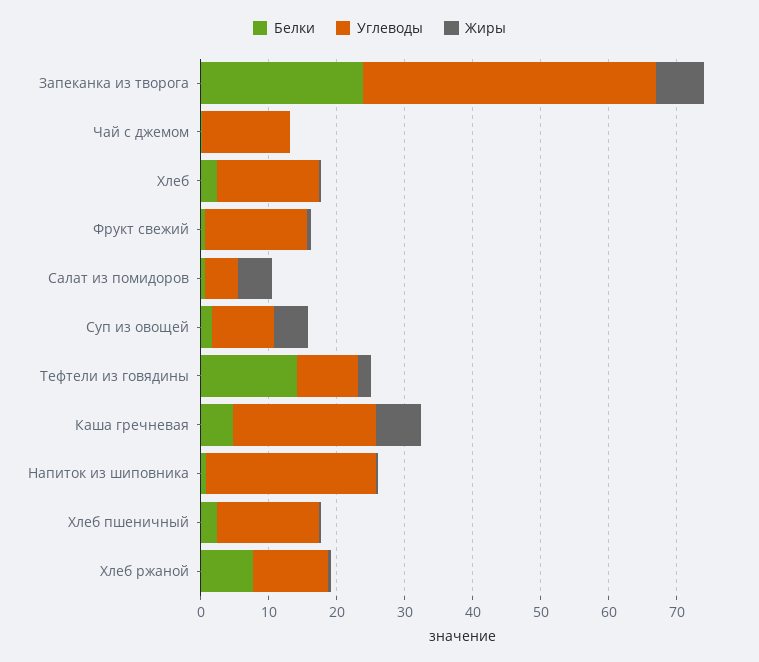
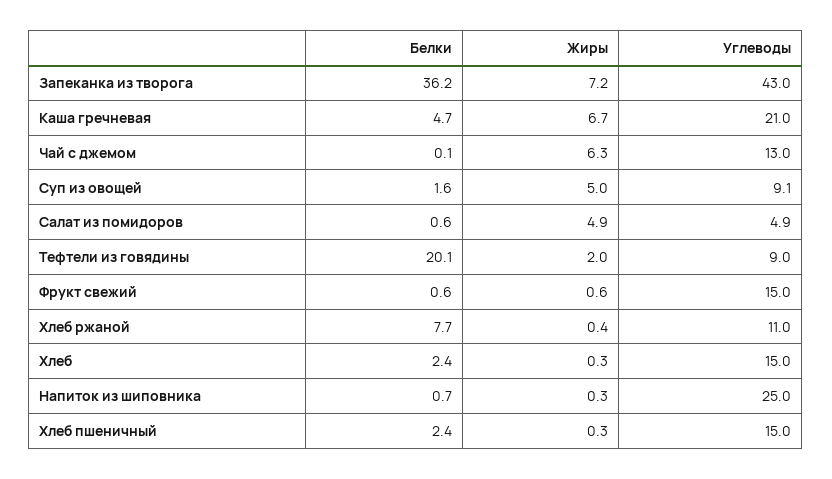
  {
    "Белки": {
-     "Запеканка из творога": 24,
+     "Запеканка из творога": 36.2,
      "Чай с джемом": 0.1,
      "Хлеб": 2.4,
      "Фрукт свежий": 0.6,
      "Салат из помидоров": 0.6,
      "Суп из овощей": 1.6,
-     "Тефтели из говядины": 14,
+     "Тефтели из говядины": 20.1,
      "Каша гречневая": 4.7,
      "Напиток из шиповника": 0.7,
      "Хлеб пшеничный": 2.4,
      "Хлеб ржаной": 7.7
    },
    "Углеводы": {
      "Запеканка из творога": 43,
      "Чай с джемом": 13,
      "Хлеб": 15,
      "Фрукт свежий": 15,
      "Салат из помидоров": 4.9,
      "Суп из овощей": 9.1,
      "Тефтели из говядины": 9,
      "Каша гречневая": 21,
      "Напиток из шиповника": 25,
      "Хлеб пшеничный": 15,
      "Хлеб ржаной": 11
    },
    "Жиры": {
      "Запеканка из творога": 7.2,
-     "Чай с джемом": 0,
+     "Чай с джемом": 6.3,
      "Хлеб": 0.3,
      "Фрукт свежий": 0.6,
      "Салат из помидоров": 4.9,
      "Суп из овощей": 5,
      "Тефтели из говядины": 2,
      "Каша гречневая": 6.7,
      "Напиток из шиповника": 0.3,
      "Хлеб пшеничный": 0.3,
      "Хлеб ржаной": 0.4
    }
  }

